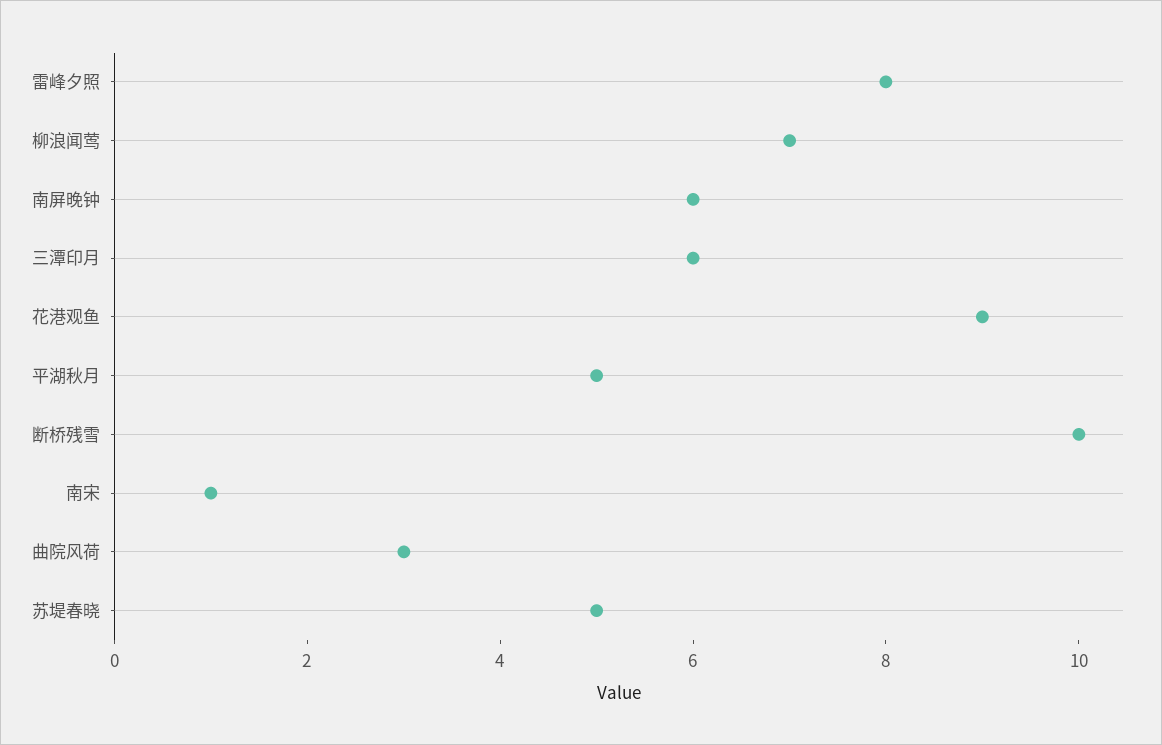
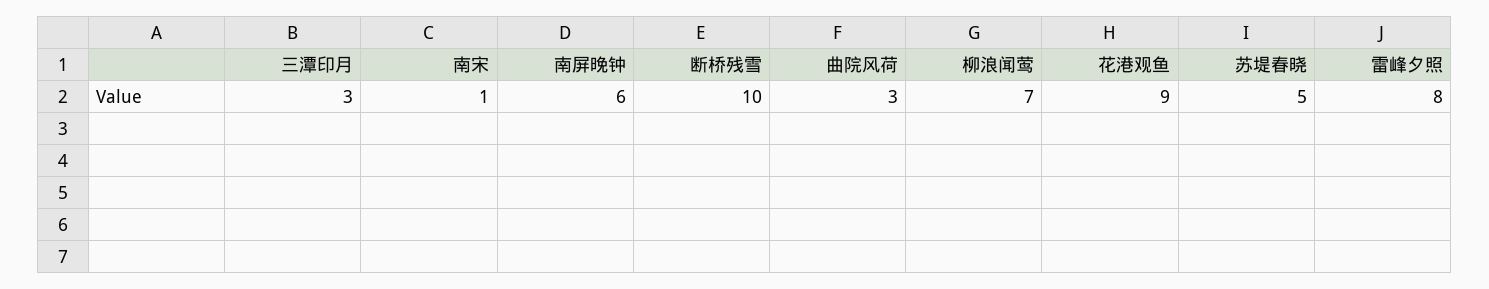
  {
    "雷峰夕照": 8,
    "柳浪闻莺": 7,
    "南屏晚钟": 6,
-   "三潭印月": 6,
+   "三潭印月": 3,
    "花港观鱼": 9,
-   "平湖秋月": 5,
    "断桥残雪": 10,
    "南宋": 1,
    "曲院风荷": 3,
    "苏堤春晓": 5
  }

